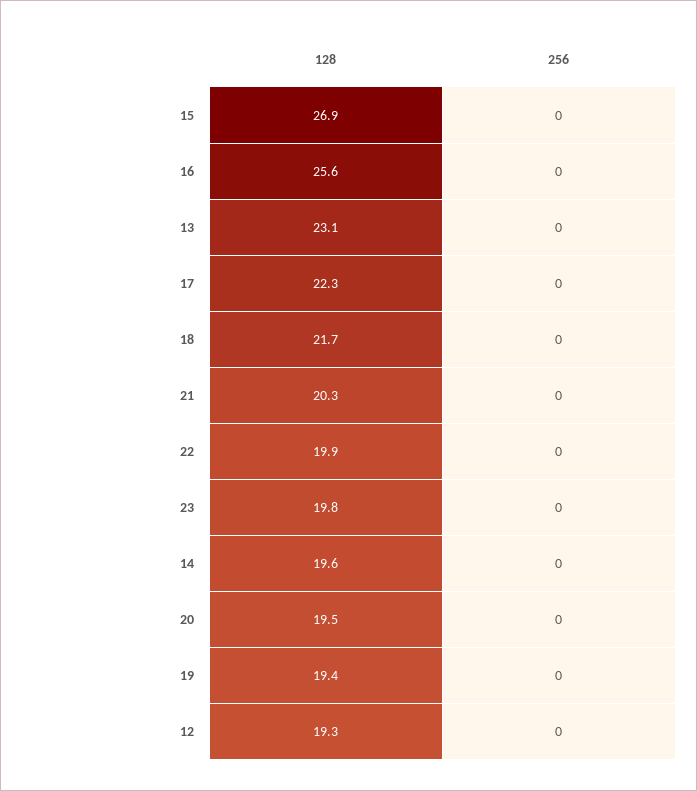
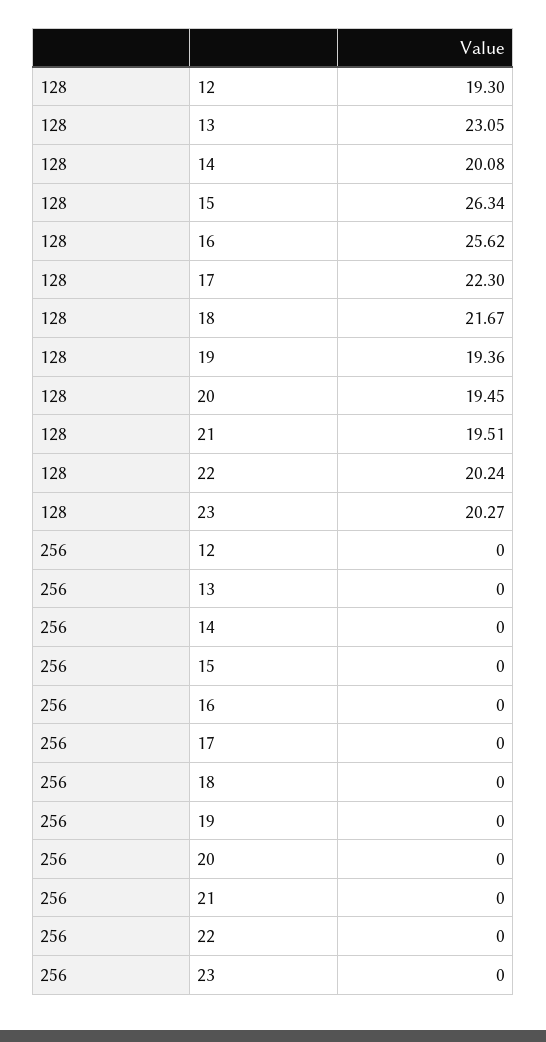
  {
    "128": {
-     "15": 26.9,
+     "15": 26.34,
      "16": 25.62,
      "13": 23.05,
      "17": 22.3,
      "18": 21.67,
-     "21": 20.3,
+     "21": 19.51,
-     "22": 19.9,
+     "22": 20.24,
-     "23": 19.8,
+     "23": 20.27,
-     "14": 19.6,
+     "14": 20.08,
      "20": 19.45,
      "19": 19.36,
      "12": 19.3
    },
    "256": {
      "15": 0,
      "16": 0,
      "13": 0,
      "17": 0,
      "18": 0,
      "21": 0,
      "22": 0,
      "23": 0,
      "14": 0,
      "20": 0,
      "19": 0,
      "12": 0
    }
  }

